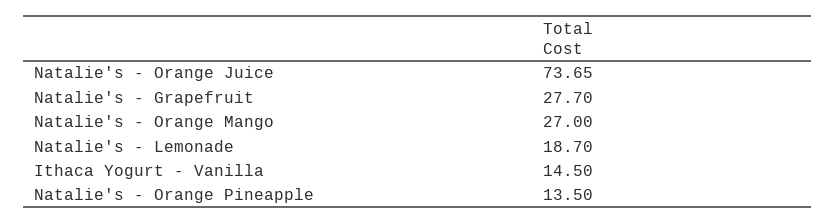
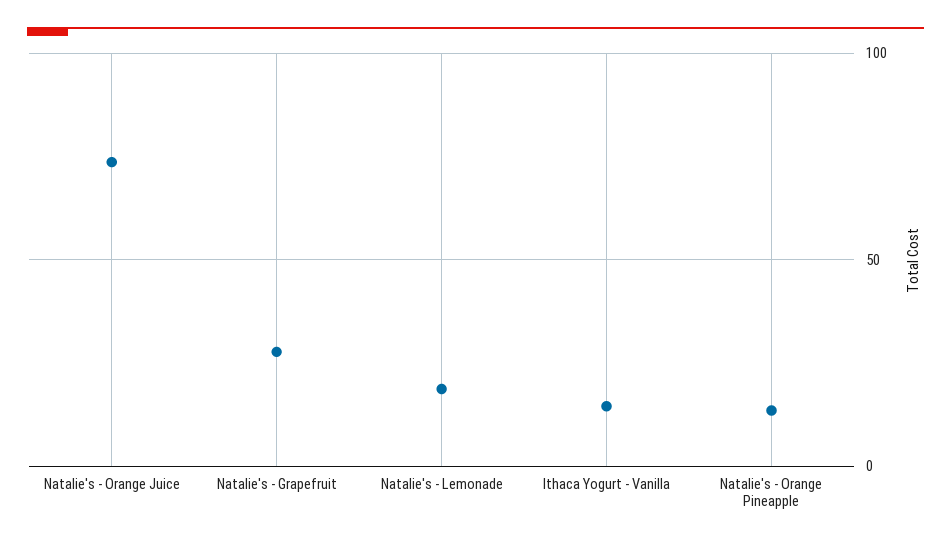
  {
    "Natalie's - Orange Juice": 73.65,
    "Natalie's - Grapefruit": 27.7,
-   "Natalie's - Orange Mango": 27,
    "Natalie's - Lemonade": 18.7,
    "Ithaca Yogurt - Vanilla": 14.5,
    "Natalie's - Orange Pineapple": 13.5
  }

